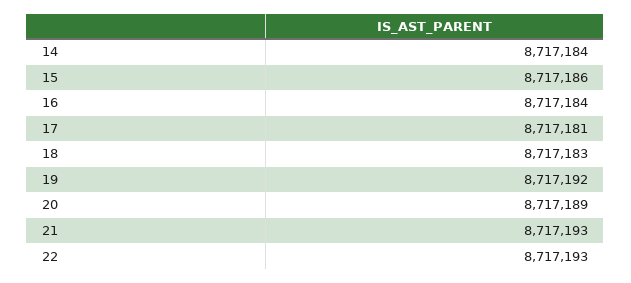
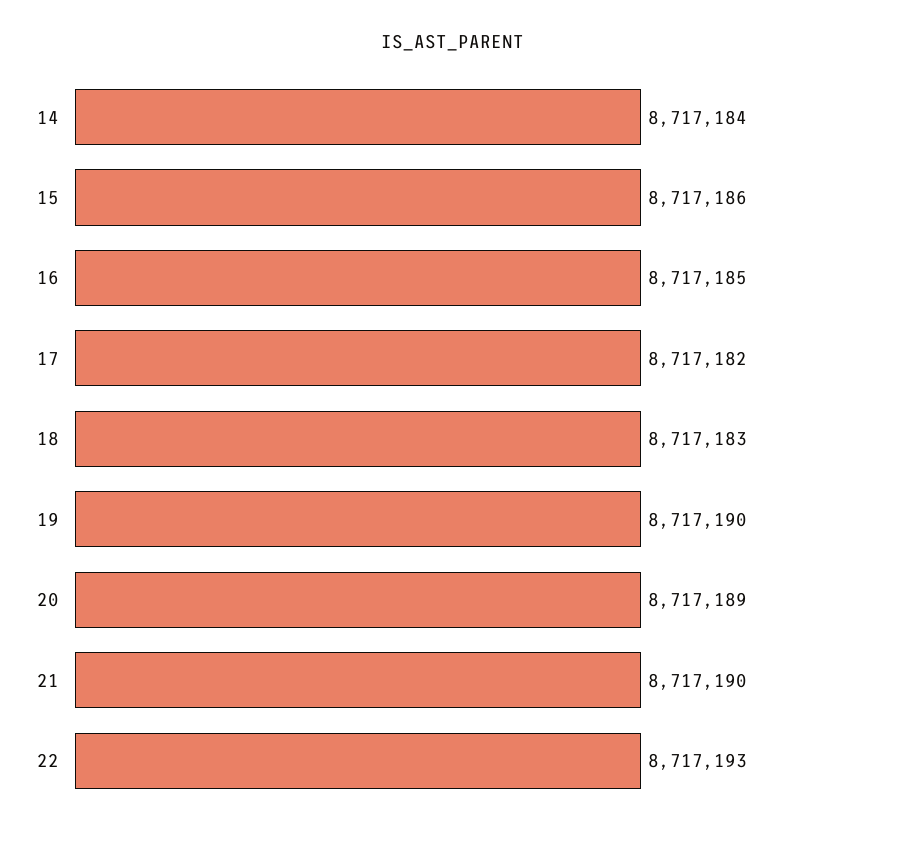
  {
    "14": 8717184,
    "15": 8717186,
-   "16": 8717184,
+   "16": 8717185,
-   "17": 8717181,
+   "17": 8717182,
    "18": 8717183,
-   "19": 8717192,
+   "19": 8717190,
    "20": 8717189,
-   "21": 8717193,
+   "21": 8717190,
    "22": 8717193
  }

